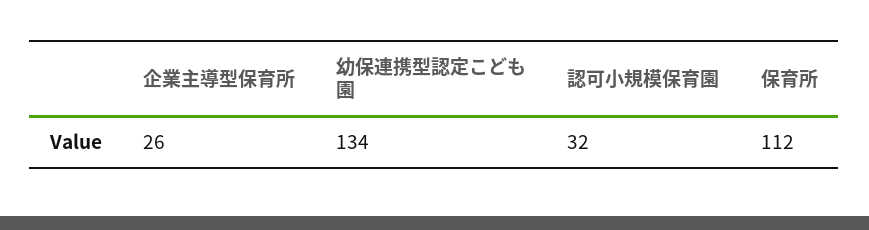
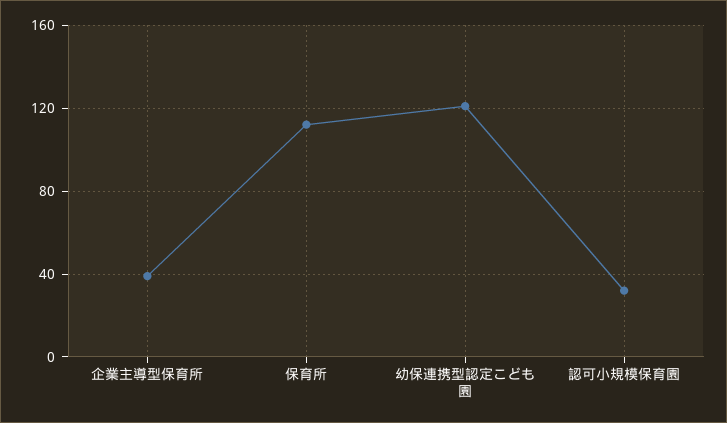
  {
-   "企業主導型保育所": 26,
+   "企業主導型保育所": 40,
-   "幼保連携型認定こども園": 134,
+   "幼保連携型認定こども園": 120,
    "認可小規模保育園": 32,
    "保育所": 112
  }

